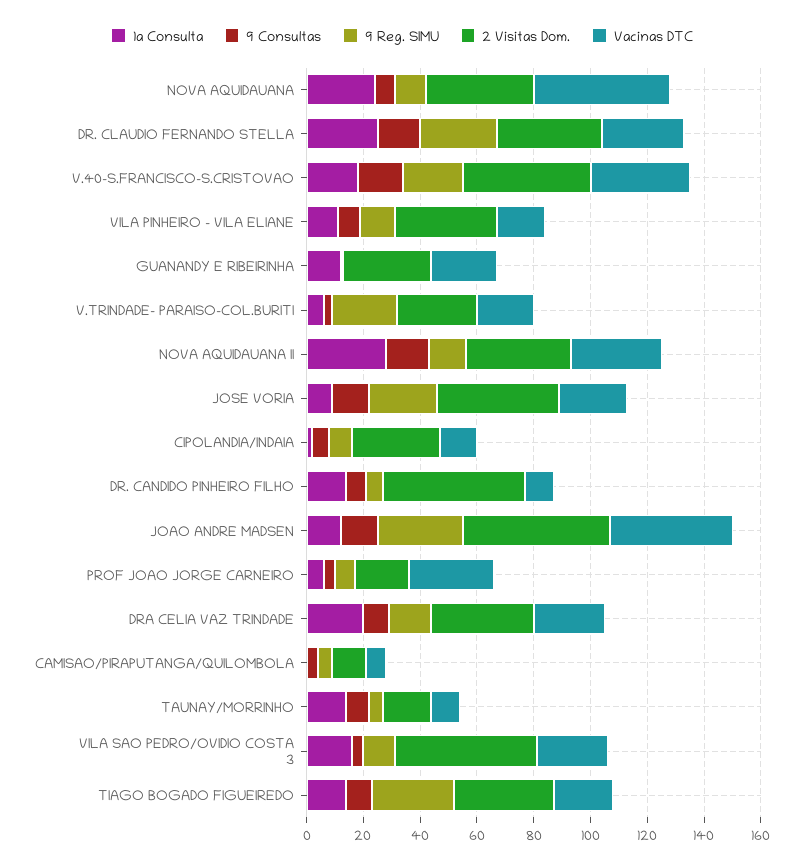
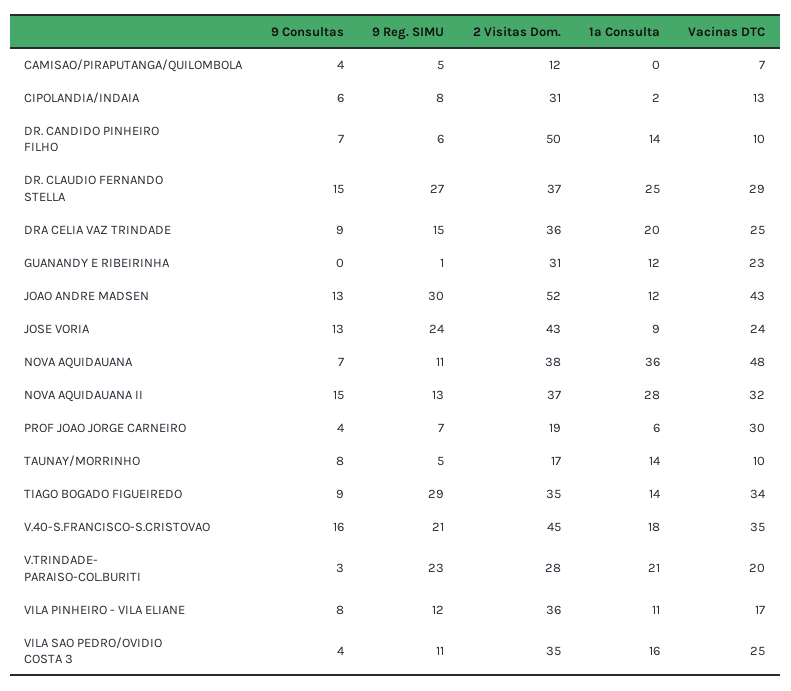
  {
    "1a Consulta": {
-     "NOVA AQUIDAUANA": 25,
+     "NOVA AQUIDAUANA": 36,
      "DR. CLAUDIO FERNANDO STELLA": 25,
      "V.40-S.FRANCISCO-S.CRISTOVAO": 18,
      "VILA PINHEIRO - VILA ELIANE": 11,
      "GUANANDY E RIBEIRINHA": 12,
-     "V.TRINDADE- PARAISO-COL.BURITI": 5,
+     "V.TRINDADE- PARAISO-COL.BURITI": 21,
      "NOVA AQUIDAUANA II": 28,
      "JOSE VORIA": 9,
      "CIPOLANDIA/INDAIA": 2,
      "DR. CANDIDO PINHEIRO FILHO": 14,
      "JOAO ANDRE MADSEN": 12,
      "PROF JOAO JORGE CARNEIRO": 6,
      "DRA CELIA VAZ TRINDADE": 20,
      "CAMISAO/PIRAPUTANGA/QUILOMBOLA": 0,
      "TAUNAY/MORRINHO": 14,
      "VILA SAO PEDRO/OVIDIO COSTA 3": 16,
      "TIAGO BOGADO FIGUEIREDO": 14
    },
    "9 Consultas": {
      "NOVA AQUIDAUANA": 7,
      "DR. CLAUDIO FERNANDO STELLA": 15,
      "V.40-S.FRANCISCO-S.CRISTOVAO": 16,
      "VILA PINHEIRO - VILA ELIANE": 8,
      "GUANANDY E RIBEIRINHA": 0,
      "V.TRINDADE- PARAISO-COL.BURITI": 3,
      "NOVA AQUIDAUANA II": 15,
      "JOSE VORIA": 13,
      "CIPOLANDIA/INDAIA": 6,
      "DR. CANDIDO PINHEIRO FILHO": 7,
      "JOAO ANDRE MADSEN": 13,
      "PROF JOAO JORGE CARNEIRO": 4,
      "DRA CELIA VAZ TRINDADE": 9,
      "CAMISAO/PIRAPUTANGA/QUILOMBOLA": 4,
      "TAUNAY/MORRINHO": 8,
      "VILA SAO PEDRO/OVIDIO COSTA 3": 4,
      "TIAGO BOGADO FIGUEIREDO": 9
    },
    "9 Reg. SIMU": {
      "NOVA AQUIDAUANA": 11,
      "DR. CLAUDIO FERNANDO STELLA": 27,
      "V.40-S.FRANCISCO-S.CRISTOVAO": 21,
      "VILA PINHEIRO - VILA ELIANE": 12,
      "GUANANDY E RIBEIRINHA": 1,
      "V.TRINDADE- PARAISO-COL.BURITI": 23,
      "NOVA AQUIDAUANA II": 13,
      "JOSE VORIA": 24,
      "CIPOLANDIA/INDAIA": 8,
      "DR. CANDIDO PINHEIRO FILHO": 6,
      "JOAO ANDRE MADSEN": 30,
      "PROF JOAO JORGE CARNEIRO": 7,
      "DRA CELIA VAZ TRINDADE": 15,
      "CAMISAO/PIRAPUTANGA/QUILOMBOLA": 5,
      "TAUNAY/MORRINHO": 5,
      "VILA SAO PEDRO/OVIDIO COSTA 3": 11,
      "TIAGO BOGADO FIGUEIREDO": 29
    },
    "2 Visitas Dom.": {
      "NOVA AQUIDAUANA": 38,
      "DR. CLAUDIO FERNANDO STELLA": 37,
      "V.40-S.FRANCISCO-S.CRISTOVAO": 45,
      "VILA PINHEIRO - VILA ELIANE": 36,
      "GUANANDY E RIBEIRINHA": 31,
      "V.TRINDADE- PARAISO-COL.BURITI": 28,
      "NOVA AQUIDAUANA II": 37,
      "JOSE VORIA": 43,
      "CIPOLANDIA/INDAIA": 31,
      "DR. CANDIDO PINHEIRO FILHO": 50,
      "JOAO ANDRE MADSEN": 52,
      "PROF JOAO JORGE CARNEIRO": 19,
      "DRA CELIA VAZ TRINDADE": 36,
      "CAMISAO/PIRAPUTANGA/QUILOMBOLA": 12,
      "TAUNAY/MORRINHO": 17,
-     "VILA SAO PEDRO/OVIDIO COSTA 3": 50,
+     "VILA SAO PEDRO/OVIDIO COSTA 3": 35,
      "TIAGO BOGADO FIGUEIREDO": 35
    },
    "Vacinas DTC": {
      "NOVA AQUIDAUANA": 48,
      "DR. CLAUDIO FERNANDO STELLA": 29,
      "V.40-S.FRANCISCO-S.CRISTOVAO": 35,
      "VILA PINHEIRO - VILA ELIANE": 17,
      "GUANANDY E RIBEIRINHA": 23,
      "V.TRINDADE- PARAISO-COL.BURITI": 20,
      "NOVA AQUIDAUANA II": 32,
      "JOSE VORIA": 24,
      "CIPOLANDIA/INDAIA": 13,
      "DR. CANDIDO PINHEIRO FILHO": 10,
      "JOAO ANDRE MADSEN": 43,
      "PROF JOAO JORGE CARNEIRO": 30,
      "DRA CELIA VAZ TRINDADE": 25,
      "CAMISAO/PIRAPUTANGA/QUILOMBOLA": 7,
      "TAUNAY/MORRINHO": 10,
      "VILA SAO PEDRO/OVIDIO COSTA 3": 25,
-     "TIAGO BOGADO FIGUEIREDO": 20
+     "TIAGO BOGADO FIGUEIREDO": 34
    }
  }

